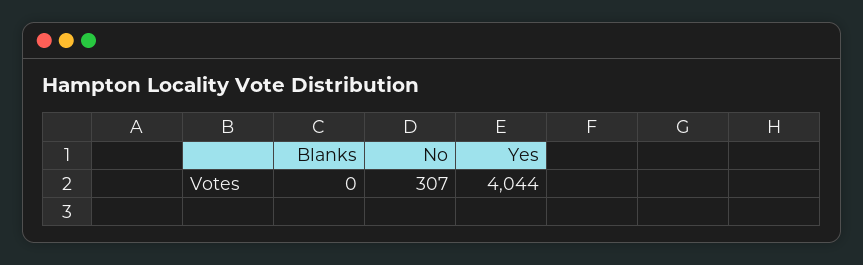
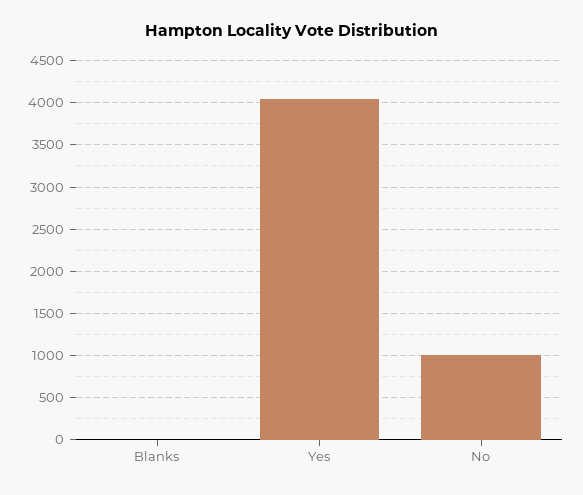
  {
    "Blanks": 0,
-   "No": 307,
+   "No": 1000,
    "Yes": 4044
  }

